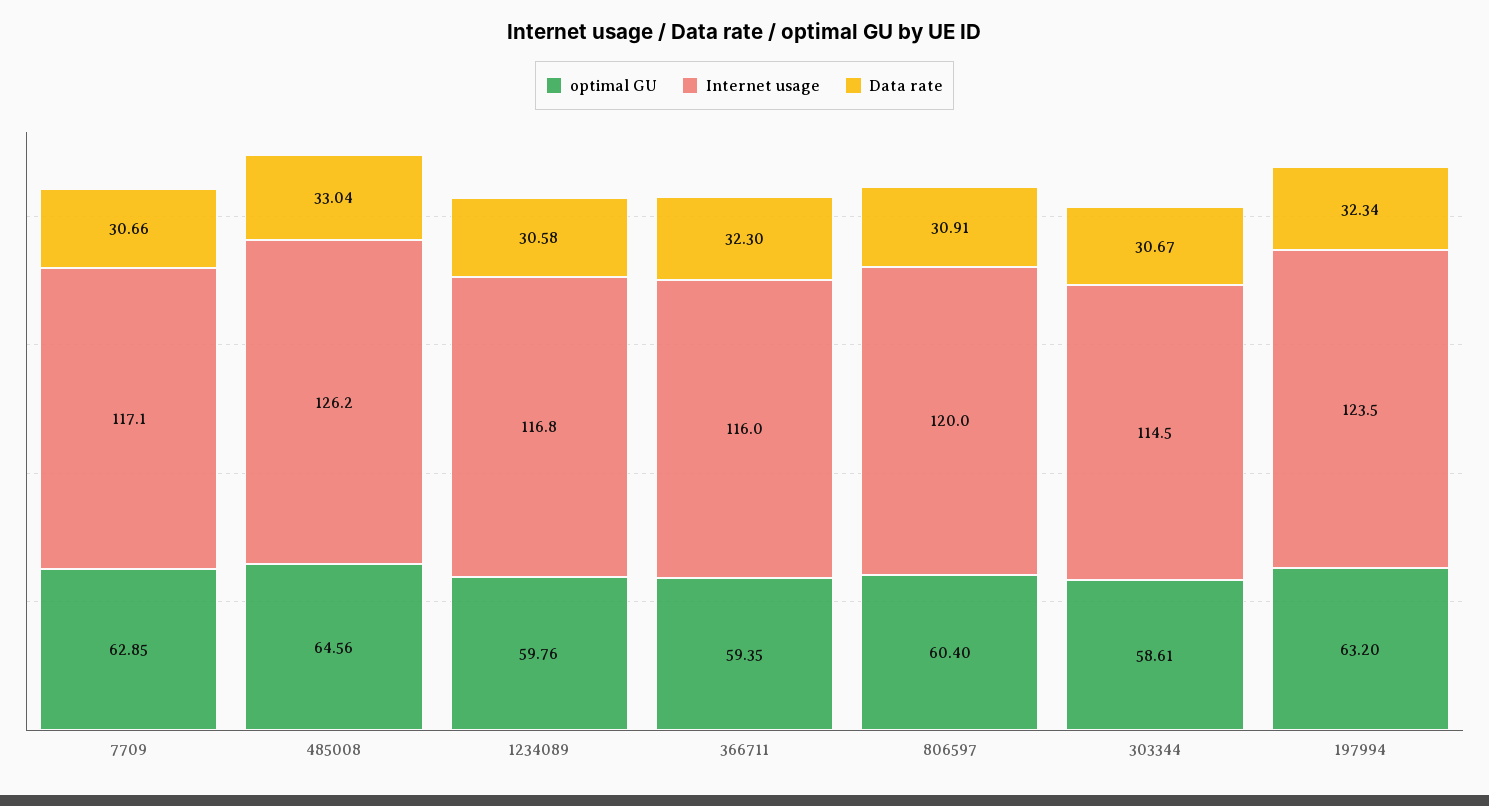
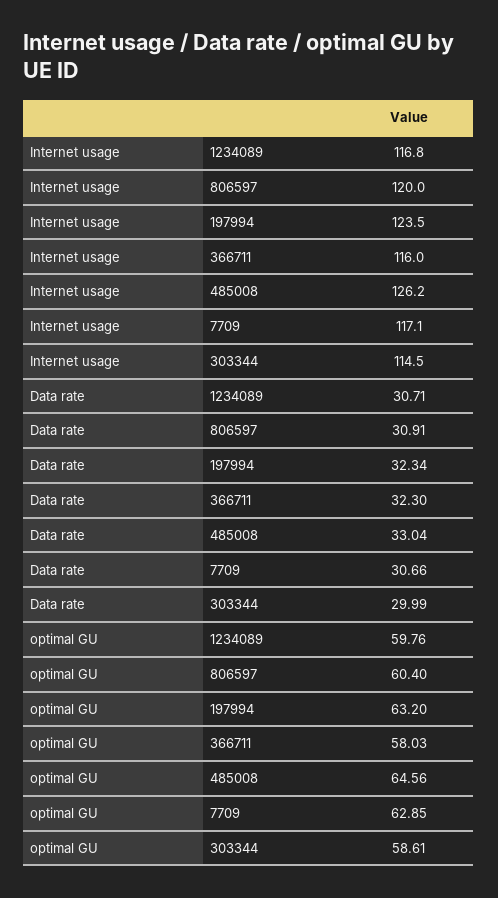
  {
    "optimal GU": {
      "7709": 62.85,
      "485008": 64.56,
      "1234089": 59.76,
-     "366711": 59.35,
+     "366711": 58.03,
      "806597": 60.4,
      "303344": 58.61,
      "197994": 63.2
    },
    "Internet usage": {
      "7709": 117.1,
      "485008": 126.2,
      "1234089": 116.8,
      "366711": 116,
      "806597": 120,
      "303344": 114.5,
      "197994": 123.5
    },
    "Data rate": {
      "7709": 30.66,
      "485008": 33.04,
-     "1234089": 30.58,
+     "1234089": 30.71,
      "366711": 32.3,
      "806597": 30.91,
-     "303344": 30.67,
+     "303344": 29.99,
      "197994": 32.34
    }
  }

